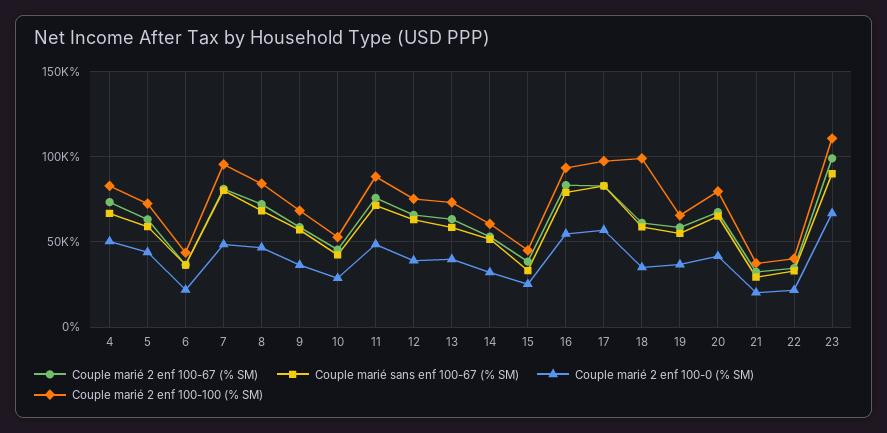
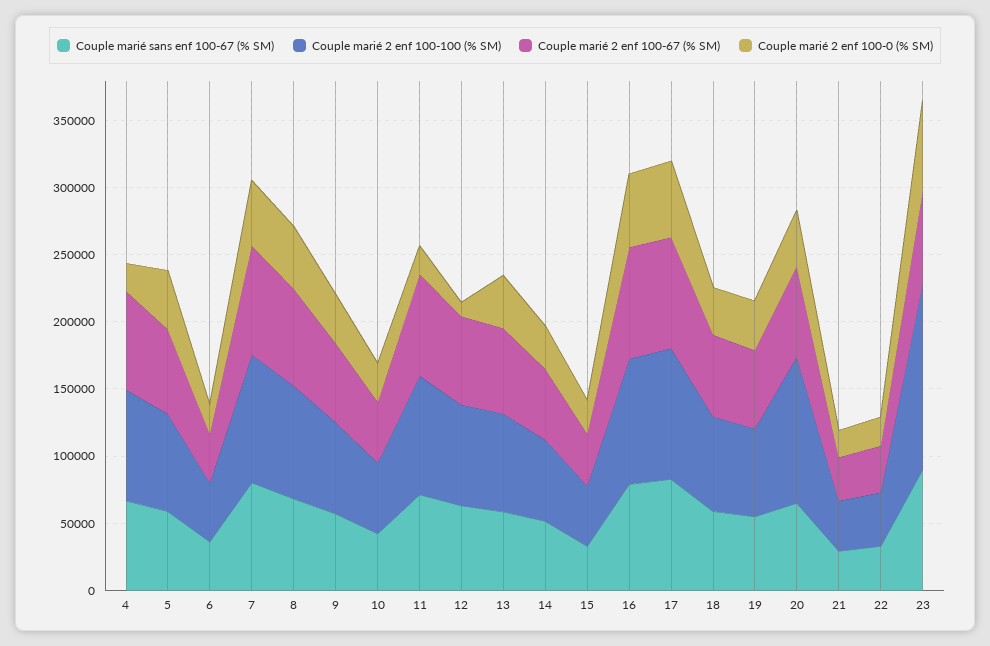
  {
    "Couple marié 2 enf 100-67 (% SM)": {
      "4": 75000,
      "5": 65000,
      "6": 35000,
      "7": 80000,
      "8": 70000,
      "9": 60000,
      "10": 45000,
      "11": 75000,
      "12": 65000,
      "13": 65000,
      "14": 55000,
      "15": 40000,
      "16": 85000,
      "17": 85000,
      "18": 60000,
      "19": 60000,
      "20": 65000,
      "21": 30000,
      "22": 35000,
-     "23": 100000
+     "23": 70000
    },
    "Couple marié sans enf 100-67 (% SM)": {
      "4": 65000,
      "5": 60000,
      "6": 35000,
      "7": 80000,
      "8": 70000,
      "9": 55000,
      "10": 40000,
      "11": 70000,
      "12": 65000,
      "13": 60000,
      "14": 50000,
      "15": 35000,
      "16": 80000,
      "17": 85000,
      "18": 60000,
      "19": 55000,
      "20": 65000,
      "21": 30000,
      "22": 35000,
      "23": 90000
    },
    "Couple marié 2 enf 100-0 (% SM)": {
-     "4": 50000,
+     "4": 20000,
      "5": 45000,
      "6": 20000,
      "7": 50000,
      "8": 45000,
      "9": 35000,
      "10": 30000,
-     "11": 50000,
+     "11": 20000,
-     "12": 40000,
+     "12": 10000,
      "13": 40000,
      "14": 30000,
      "15": 25000,
      "16": 55000,
      "17": 55000,
      "18": 35000,
      "19": 35000,
      "20": 40000,
      "21": 20000,
      "22": 20000,
      "23": 65000
    },
    "Couple marié 2 enf 100-100 (% SM)": {
      "4": 85000,
      "5": 70000,
      "6": 45000,
      "7": 95000,
      "8": 85000,
      "9": 70000,
      "10": 55000,
      "11": 90000,
      "12": 75000,
      "13": 75000,
      "14": 60000,
      "15": 45000,
      "16": 95000,
      "17": 95000,
-     "18": 100000,
+     "18": 70000,
      "19": 65000,
-     "20": 80000,
+     "20": 110000,
      "21": 35000,
      "22": 40000,
-     "23": 110000
+     "23": 140000
    }
  }

